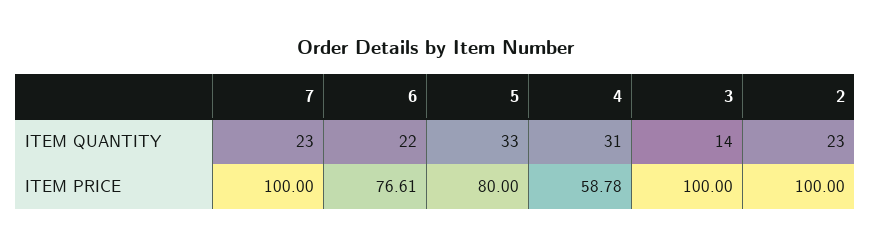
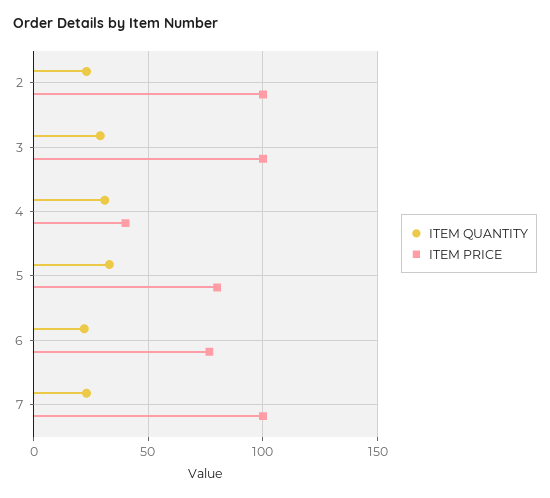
  {
    "ITEM QUANTITY": {
      "7": 23,
      "6": 22,
      "5": 33,
      "4": 31,
-     "3": 14,
+     "3": 30,
      "2": 23
    },
    "ITEM PRICE": {
      "7": 100,
      "6": 76.61,
      "5": 80,
-     "4": 58.78,
+     "4": 40,
      "3": 100,
      "2": 100
    }
  }

